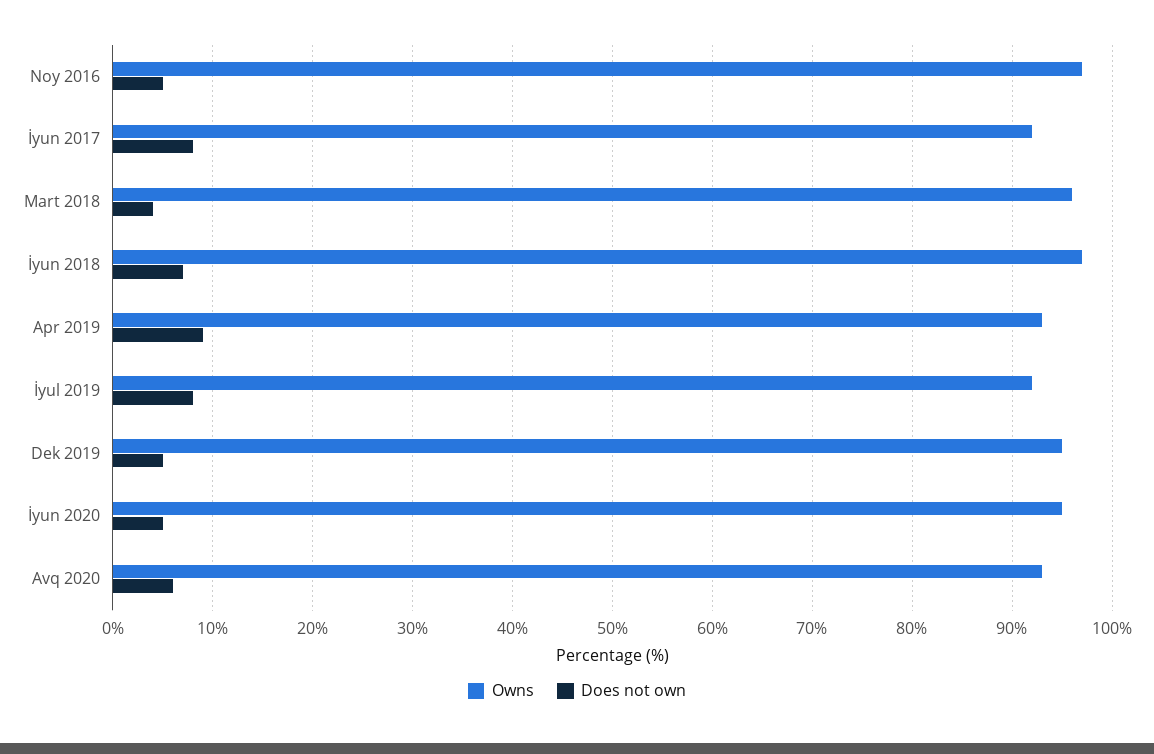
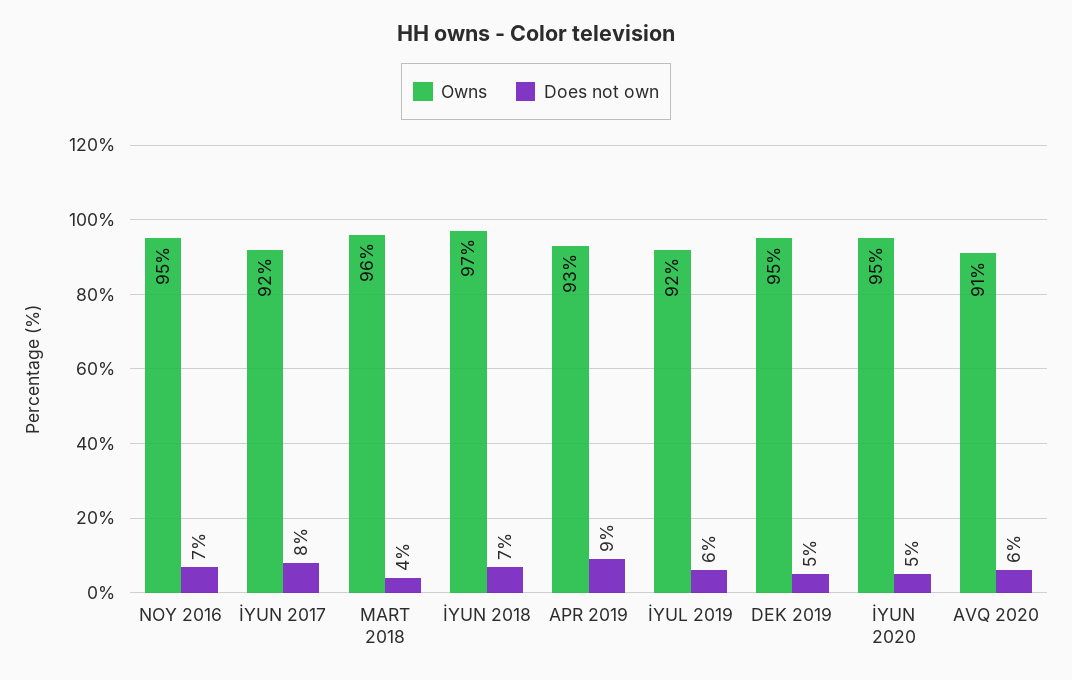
  {
    "Owns": {
-     "Noy 2016": 97,
+     "Noy 2016": 95,
      "İyun 2017": 92,
      "Mart 2018": 96,
      "İyun 2018": 97,
      "Apr 2019": 93,
      "İyul 2019": 92,
      "Dek 2019": 95,
      "İyun 2020": 95,
-     "Avq 2020": 93
+     "Avq 2020": 91
    },
    "Does not own": {
-     "Noy 2016": 5,
+     "Noy 2016": 7,
      "İyun 2017": 8,
      "Mart 2018": 4,
      "İyun 2018": 7,
      "Apr 2019": 9,
-     "İyul 2019": 8,
+     "İyul 2019": 6,
      "Dek 2019": 5,
      "İyun 2020": 5,
      "Avq 2020": 6
    }
  }

